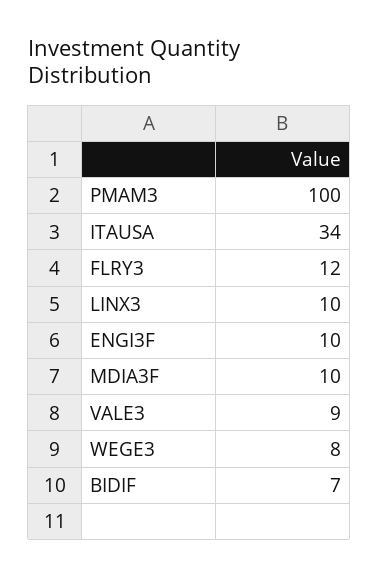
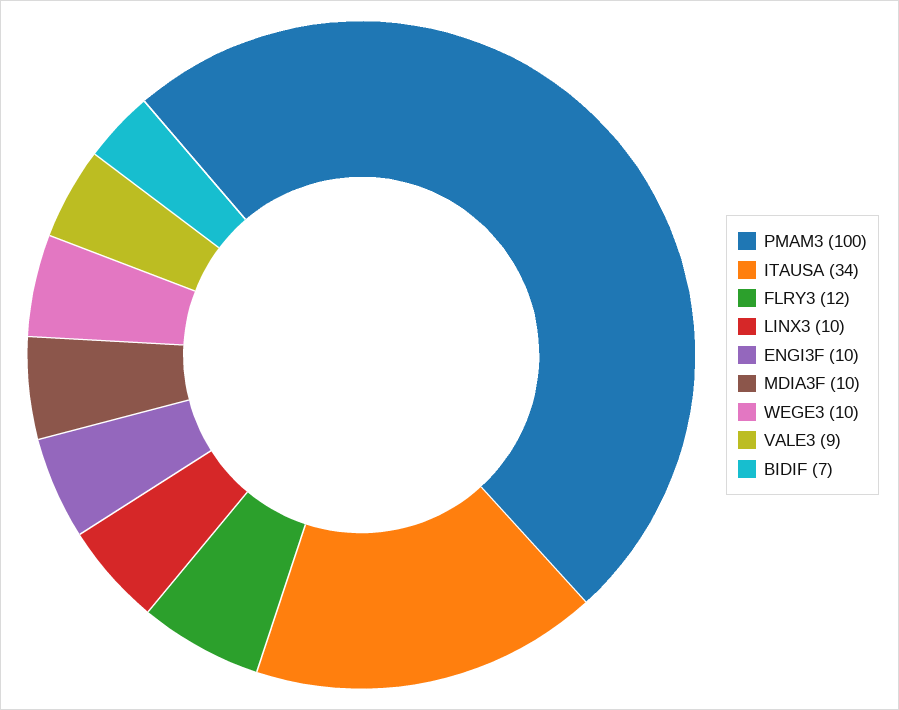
  {
    "PMAM3": 100,
    "ITAUSA": 34,
    "FLRY3": 12,
    "LINX3": 10,
    "ENGI3F": 10,
    "MDIA3F": 10,
    "VALE3": 9,
-   "WEGE3": 8,
+   "WEGE3": 10,
    "BIDIF": 7
  }

